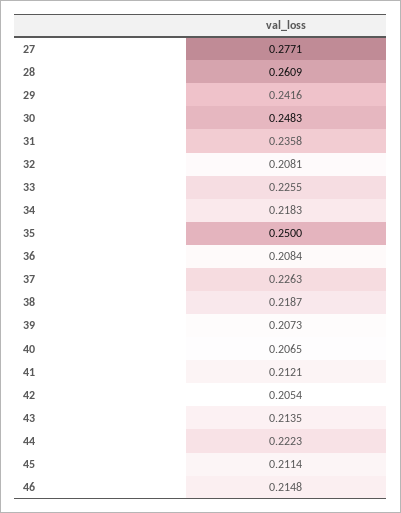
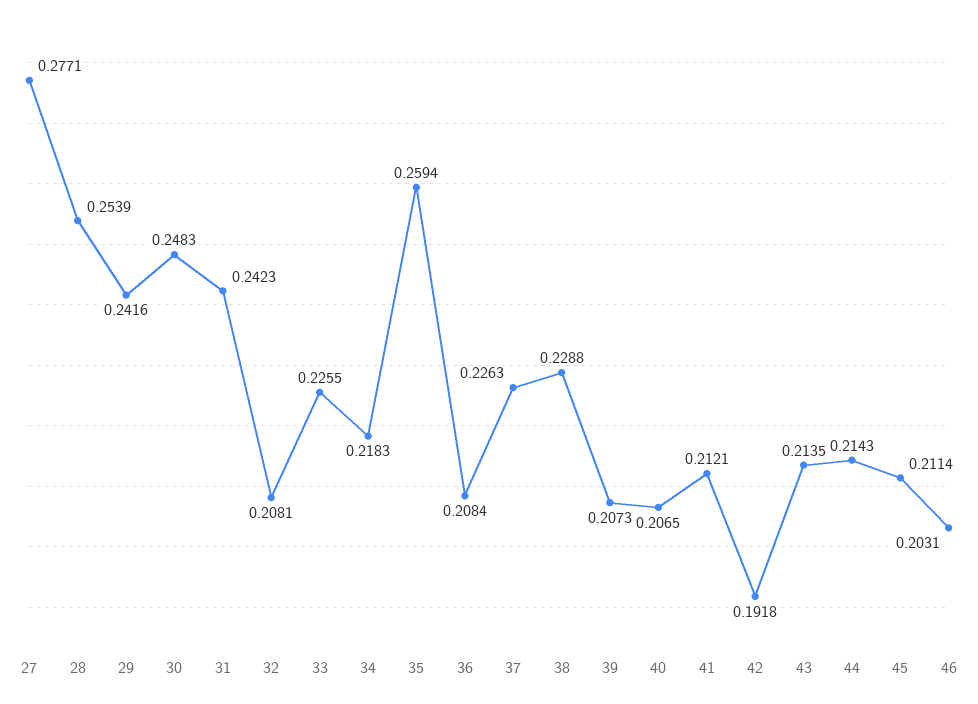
  {
    "27": 0.2771,
-   "28": 0.2609,
+   "28": 0.2539,
    "29": 0.2416,
    "30": 0.2483,
-   "31": 0.2358,
+   "31": 0.2423,
    "32": 0.2081,
    "33": 0.2255,
    "34": 0.2183,
-   "35": 0.25,
+   "35": 0.2594,
    "36": 0.2084,
    "37": 0.2263,
-   "38": 0.2187,
+   "38": 0.2288,
    "39": 0.2073,
    "40": 0.2065,
    "41": 0.2121,
-   "42": 0.2054,
+   "42": 0.1918,
    "43": 0.2135,
-   "44": 0.2223,
+   "44": 0.2143,
    "45": 0.2114,
-   "46": 0.2148
+   "46": 0.2031
  }

